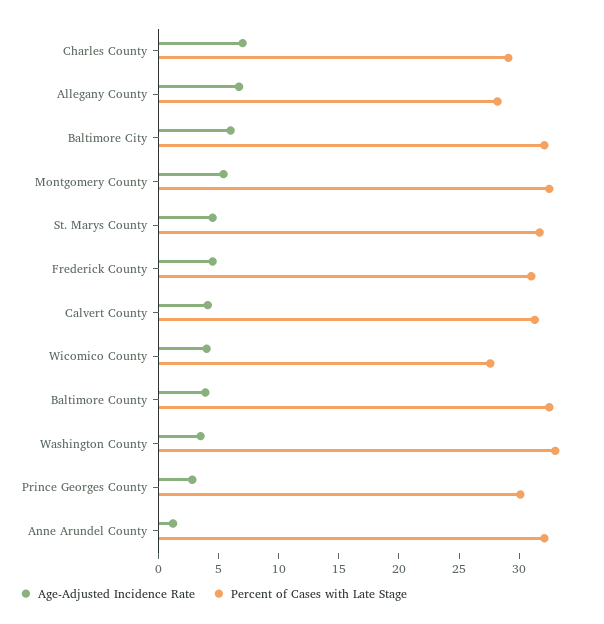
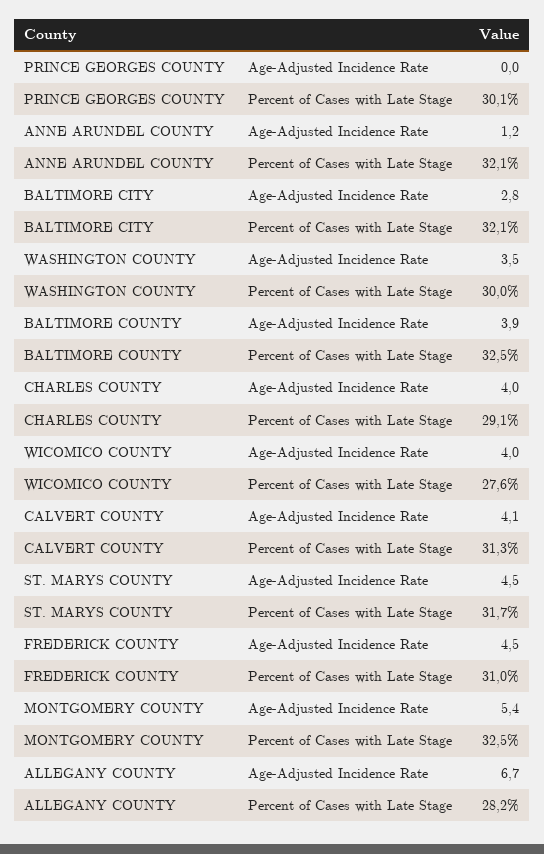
  {
    "Age-Adjusted Incidence Rate": {
-     "Charles County": 7,
+     "Charles County": 4,
      "Allegany County": 6.7,
-     "Baltimore City": 6,
+     "Baltimore City": 2.8,
      "Montgomery County": 5.4,
      "St. Marys County": 4.5,
      "Frederick County": 4.5,
      "Calvert County": 4.1,
      "Wicomico County": 4,
      "Baltimore County": 3.9,
      "Washington County": 3.5,
-     "Prince Georges County": 3,
+     "Prince Georges County": 0,
      "Anne Arundel County": 1.2
    },
    "Percent of Cases with Late Stage": {
      "Charles County": 29.1,
      "Allegany County": 28.2,
      "Baltimore City": 32.1,
      "Montgomery County": 32.5,
      "St. Marys County": 31.7,
      "Frederick County": 31,
      "Calvert County": 31.3,
      "Wicomico County": 27.6,
      "Baltimore County": 32.5,
-     "Washington County": 33,
+     "Washington County": 30,
      "Prince Georges County": 30.1,
      "Anne Arundel County": 32.1
    }
  }

